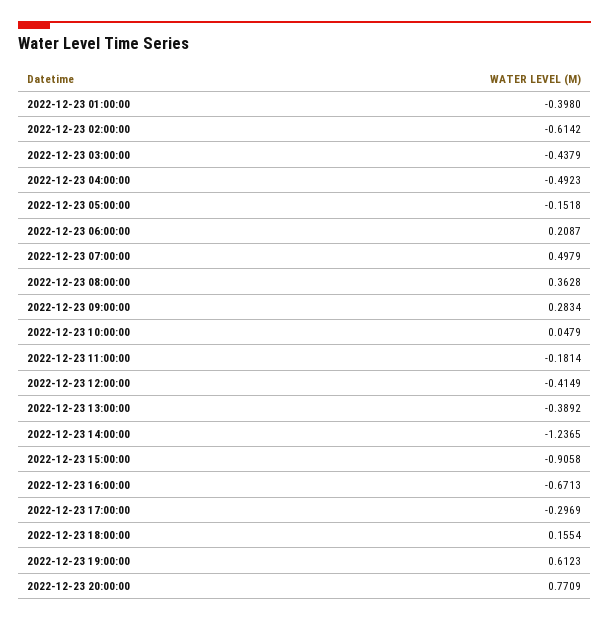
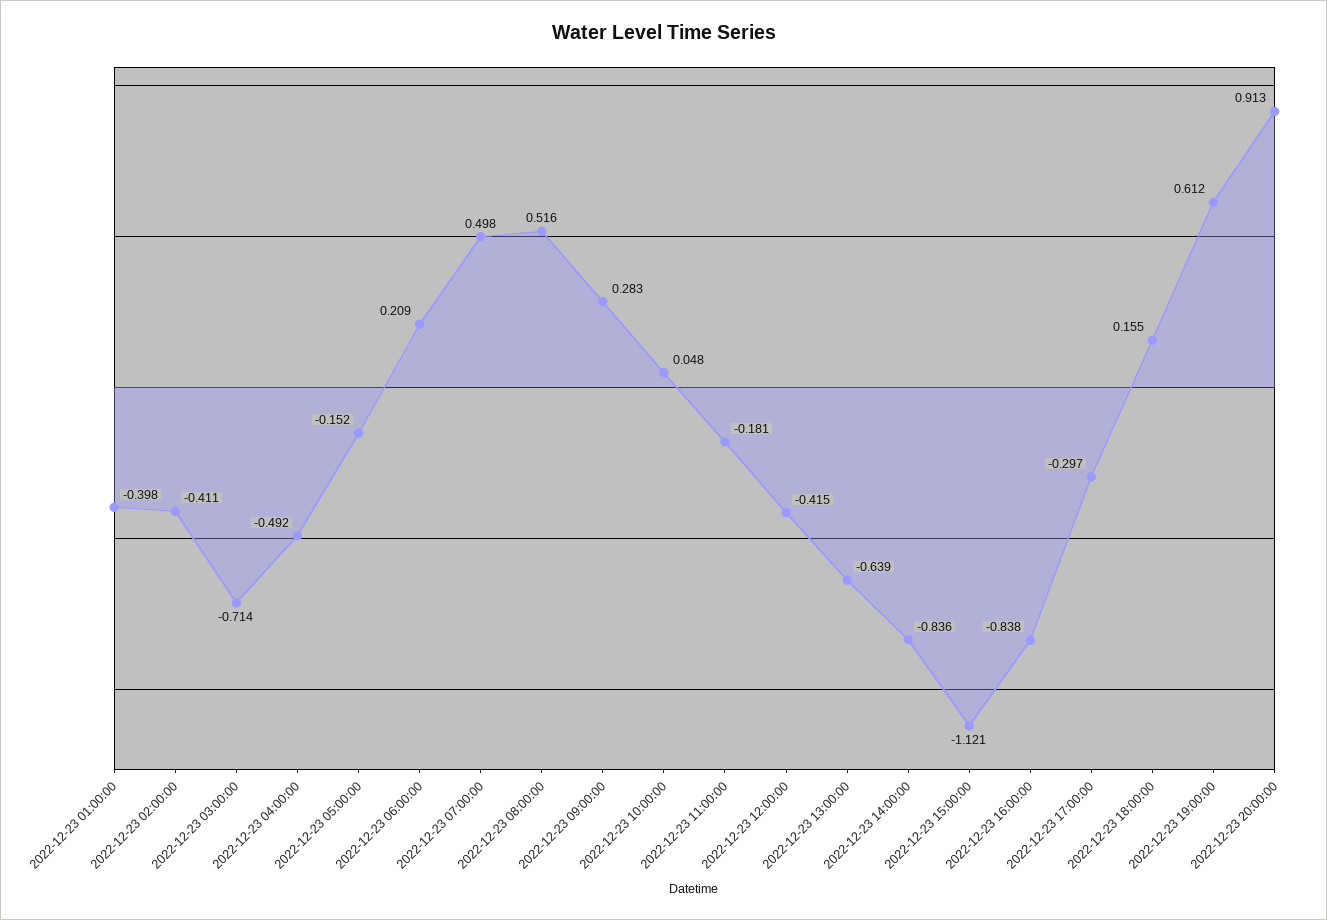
  {
    "2022-12-23 01:00:00": -0.398,
-   "2022-12-23 02:00:00": -0.6142,
+   "2022-12-23 02:00:00": -0.411,
-   "2022-12-23 03:00:00": -0.4379,
+   "2022-12-23 03:00:00": -0.714,
    "2022-12-23 04:00:00": -0.4923,
    "2022-12-23 05:00:00": -0.1518,
    "2022-12-23 06:00:00": 0.2087,
    "2022-12-23 07:00:00": 0.4979,
-   "2022-12-23 08:00:00": 0.3628,
+   "2022-12-23 08:00:00": 0.516,
    "2022-12-23 09:00:00": 0.2834,
    "2022-12-23 10:00:00": 0.0479,
    "2022-12-23 11:00:00": -0.1814,
    "2022-12-23 12:00:00": -0.4149,
-   "2022-12-23 13:00:00": -0.3892,
+   "2022-12-23 13:00:00": -0.639,
-   "2022-12-23 14:00:00": -1.2365,
+   "2022-12-23 14:00:00": -0.836,
-   "2022-12-23 15:00:00": -0.9058,
+   "2022-12-23 15:00:00": -1.121,
-   "2022-12-23 16:00:00": -0.6713,
+   "2022-12-23 16:00:00": -0.838,
    "2022-12-23 17:00:00": -0.2969,
    "2022-12-23 18:00:00": 0.1554,
    "2022-12-23 19:00:00": 0.6123,
-   "2022-12-23 20:00:00": 0.7709
+   "2022-12-23 20:00:00": 0.913
  }

